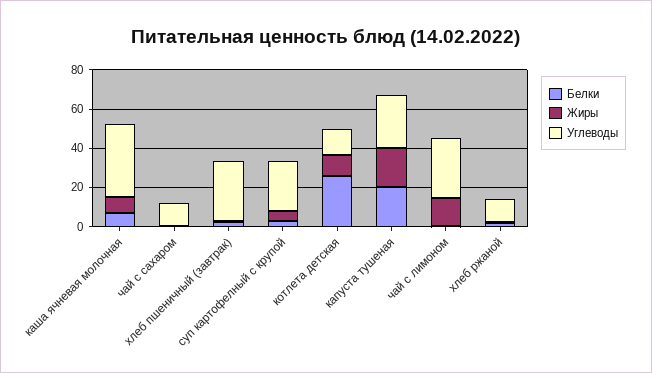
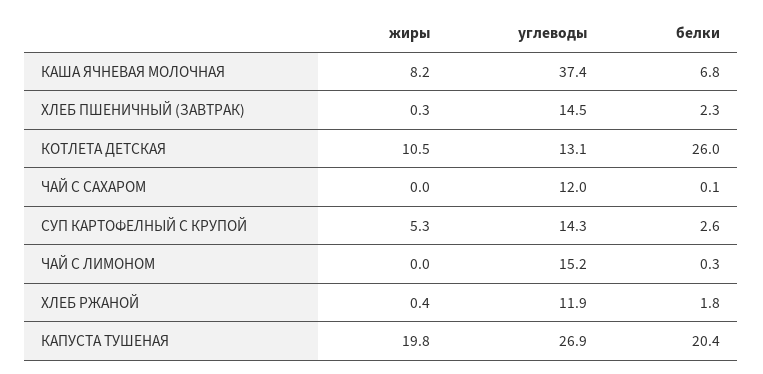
  {
    "Белки": {
      "каша ячневая молочная": 6.8,
      "чай с сахаром": 0.1,
      "хлеб пшеничный (завтрак)": 2.3,
      "суп картофелный с крупой": 2.6,
      "котлета детская": 26,
      "капуста тушеная": 20.4,
      "чай с лимоном": 0.3,
      "хлеб ржаной": 1.8
    },
    "Жиры": {
      "каша ячневая молочная": 8.2,
      "чай с сахаром": 0,
      "хлеб пшеничный (завтрак)": 0.3,
      "суп картофелный с крупой": 5.3,
      "котлета детская": 10.5,
      "капуста тушеная": 19.8,
-     "чай с лимоном": 15,
+     "чай с лимоном": 0,
      "хлеб ржаной": 0.4
    },
    "Углеводы": {
      "каша ячневая молочная": 37.4,
      "чай с сахаром": 12,
-     "хлеб пшеничный (завтрак)": 30,
+     "хлеб пшеничный (завтрак)": 14.5,
-     "суп картофелный с крупой": 25,
+     "суп картофелный с крупой": 14.3,
      "котлета детская": 13.1,
      "капуста тушеная": 26.9,
-     "чай с лимоном": 30,
+     "чай с лимоном": 15.2,
      "хлеб ржаной": 11.9
    }
  }

